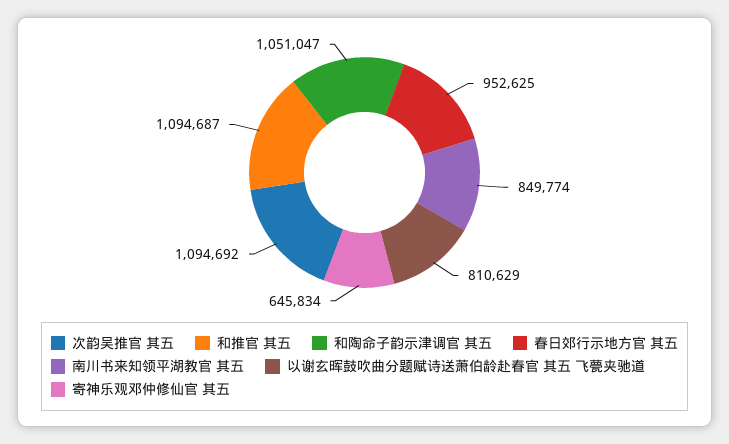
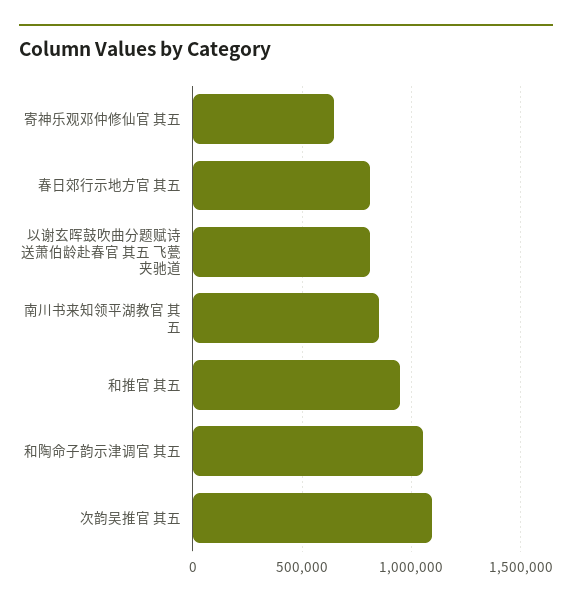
  {
    "次韵吴推官 其五": 1094692,
-   "和推官 其五": 1094687,
+   "和推官 其五": 950000,
    "和陶命子韵示津调官 其五": 1051047,
-   "春日郊行示地方官 其五": 952625,
+   "春日郊行示地方官 其五": 800000,
    "南川书来知领平湖教官 其五": 849774,
    "以谢玄晖鼓吹曲分题赋诗送萧伯龄赴春官 其五 飞甍夹驰道": 810629,
    "寄神乐观邓仲修仙官 其五": 645834
  }

